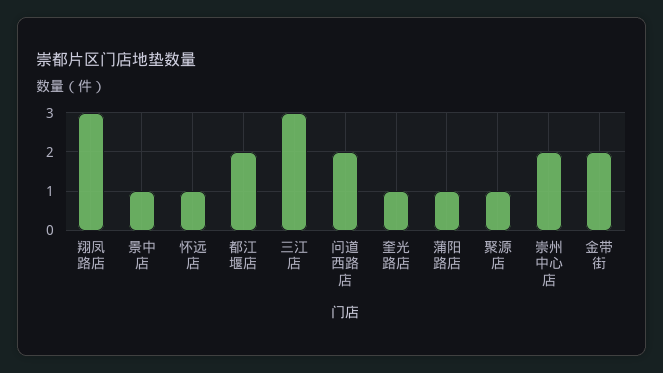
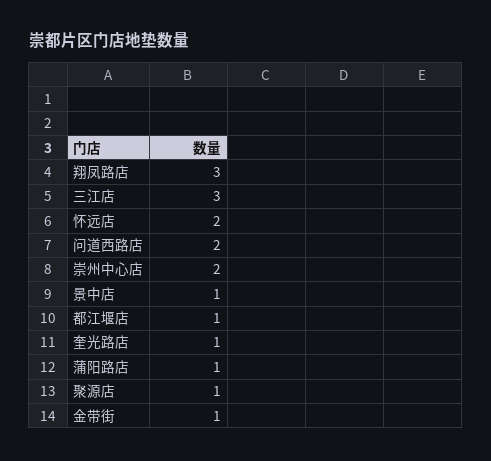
  {
    "翔凤路店": 3,
    "景中店": 1,
-   "怀远店": 1,
+   "怀远店": 2,
-   "都江堰店": 2,
+   "都江堰店": 1,
    "三江店": 3,
    "问道西路店": 2,
    "奎光路店": 1,
    "蒲阳路店": 1,
    "聚源店": 1,
    "崇州中心店": 2,
-   "金带街": 2
+   "金带街": 1
  }

